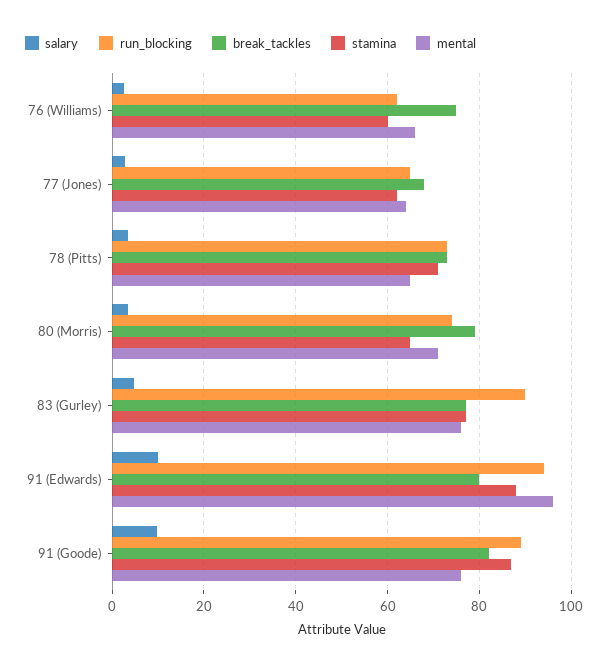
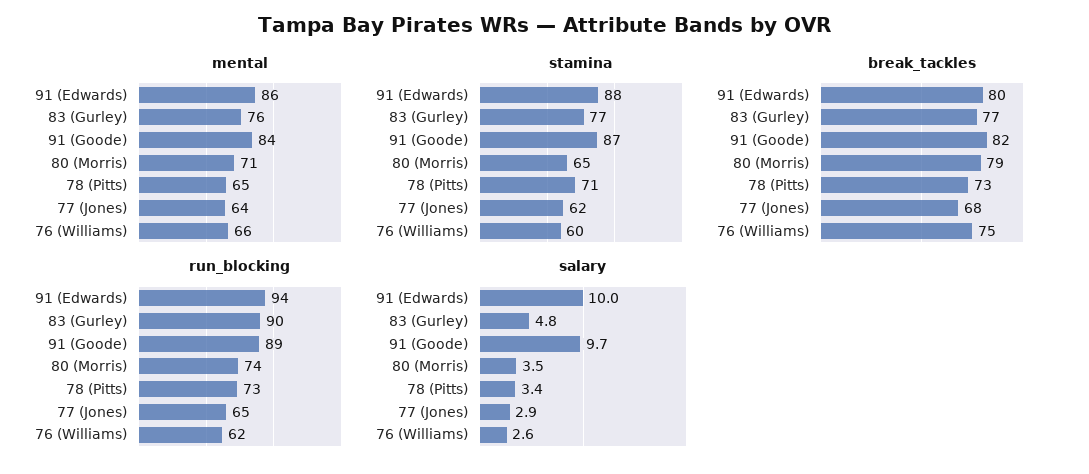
  {
    "salary": {
      "76 (Williams)": 2.6,
      "77 (Jones)": 2.9,
      "78 (Pitts)": 3.4,
      "80 (Morris)": 3.5,
      "83 (Gurley)": 4.8,
      "91 (Edwards)": 10,
      "91 (Goode)": 9.7
    },
    "run_blocking": {
      "76 (Williams)": 62,
      "77 (Jones)": 65,
      "78 (Pitts)": 73,
      "80 (Morris)": 74,
      "83 (Gurley)": 90,
      "91 (Edwards)": 94,
      "91 (Goode)": 89
    },
    "break_tackles": {
      "76 (Williams)": 75,
      "77 (Jones)": 68,
      "78 (Pitts)": 73,
      "80 (Morris)": 79,
      "83 (Gurley)": 77,
      "91 (Edwards)": 80,
      "91 (Goode)": 82
    },
    "stamina": {
      "76 (Williams)": 60,
      "77 (Jones)": 62,
      "78 (Pitts)": 71,
      "80 (Morris)": 65,
      "83 (Gurley)": 77,
      "91 (Edwards)": 88,
      "91 (Goode)": 87
    },
    "mental": {
      "76 (Williams)": 66,
      "77 (Jones)": 64,
      "78 (Pitts)": 65,
      "80 (Morris)": 71,
      "83 (Gurley)": 76,
-     "91 (Edwards)": 96,
+     "91 (Edwards)": 86,
-     "91 (Goode)": 76
+     "91 (Goode)": 84
    }
  }

